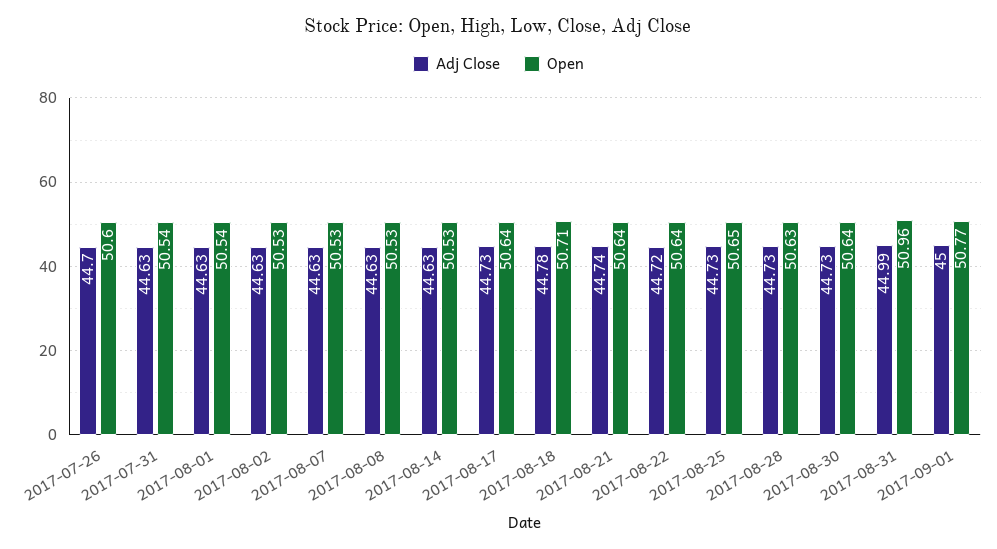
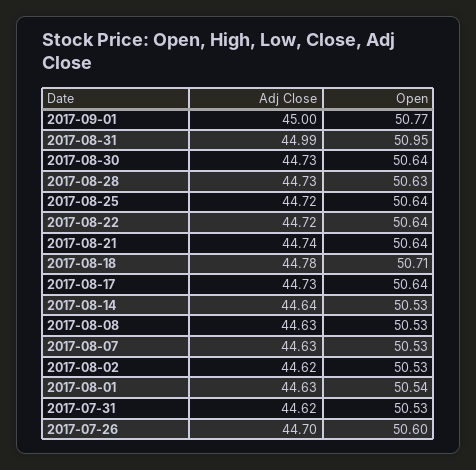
  {
    "Adj Close": {
      "2017-07-26": 44.7,
-     "2017-07-31": 44.63,
+     "2017-07-31": 44.62,
      "2017-08-01": 44.63,
-     "2017-08-02": 44.63,
+     "2017-08-02": 44.62,
      "2017-08-07": 44.63,
      "2017-08-08": 44.63,
-     "2017-08-14": 44.63,
+     "2017-08-14": 44.64,
      "2017-08-17": 44.73,
      "2017-08-18": 44.78,
      "2017-08-21": 44.74,
      "2017-08-22": 44.72,
-     "2017-08-25": 44.73,
+     "2017-08-25": 44.72,
      "2017-08-28": 44.73,
      "2017-08-30": 44.73,
      "2017-08-31": 44.99,
      "2017-09-01": 45
    },
    "Open": {
      "2017-07-26": 50.6,
-     "2017-07-31": 50.54,
+     "2017-07-31": 50.53,
      "2017-08-01": 50.54,
      "2017-08-02": 50.53,
      "2017-08-07": 50.53,
      "2017-08-08": 50.53,
      "2017-08-14": 50.53,
      "2017-08-17": 50.64,
      "2017-08-18": 50.71,
      "2017-08-21": 50.64,
      "2017-08-22": 50.64,
-     "2017-08-25": 50.65,
+     "2017-08-25": 50.64,
      "2017-08-28": 50.63,
      "2017-08-30": 50.64,
-     "2017-08-31": 50.96,
+     "2017-08-31": 50.95,
      "2017-09-01": 50.77
    }
  }

